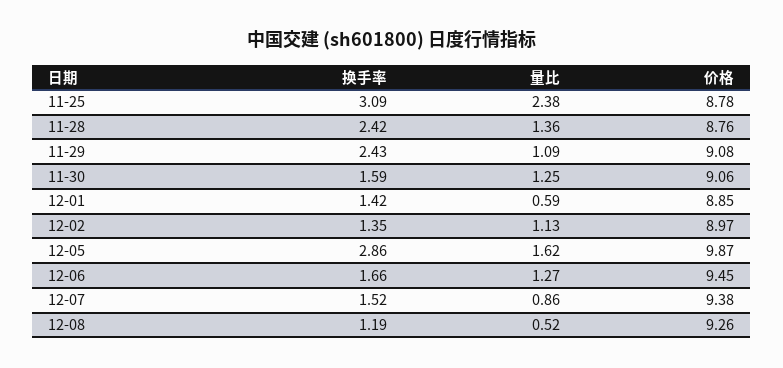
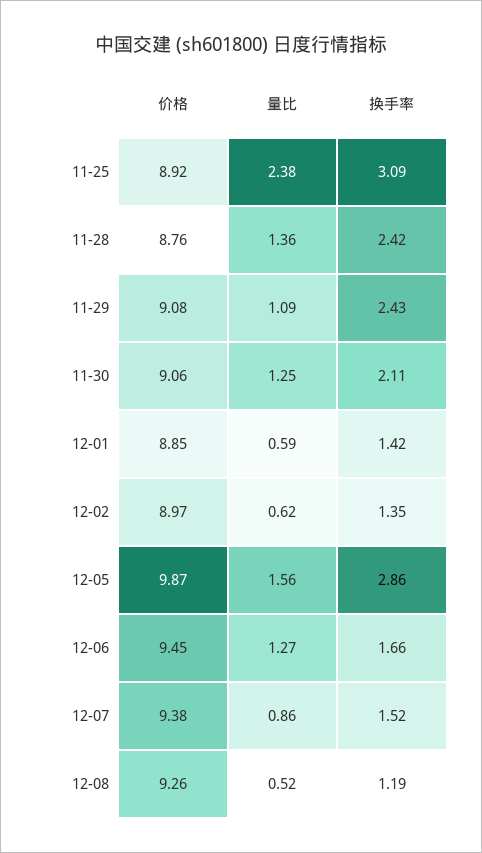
  {
    "换手率": {
      "11-25": 3.09,
      "11-28": 2.42,
      "11-29": 2.43,
-     "11-30": 1.59,
+     "11-30": 2.11,
      "12-01": 1.42,
      "12-02": 1.35,
      "12-05": 2.86,
      "12-06": 1.66,
      "12-07": 1.52,
      "12-08": 1.19
    },
    "量比": {
      "11-25": 2.38,
      "11-28": 1.36,
      "11-29": 1.09,
      "11-30": 1.25,
      "12-01": 0.59,
-     "12-02": 1.13,
+     "12-02": 0.62,
-     "12-05": 1.62,
+     "12-05": 1.56,
      "12-06": 1.27,
      "12-07": 0.86,
      "12-08": 0.52
    },
    "价格": {
-     "11-25": 8.78,
+     "11-25": 8.92,
      "11-28": 8.76,
      "11-29": 9.08,
      "11-30": 9.06,
      "12-01": 8.85,
      "12-02": 8.97,
      "12-05": 9.87,
      "12-06": 9.45,
      "12-07": 9.38,
      "12-08": 9.26
    }
  }

